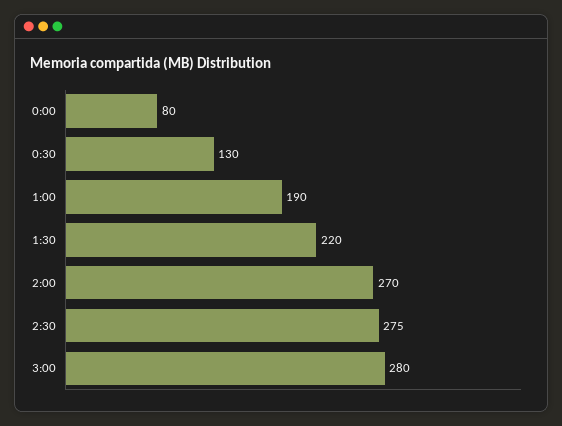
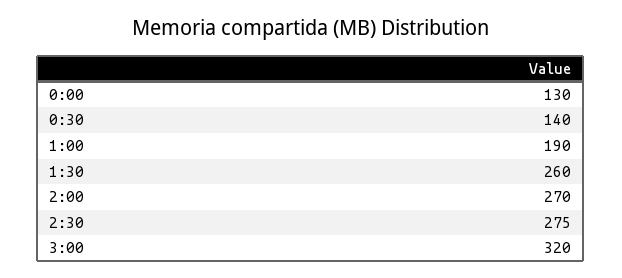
  {
-   "0:00": 80,
+   "0:00": 130,
-   "0:30": 130,
+   "0:30": 140,
    "1:00": 190,
-   "1:30": 220,
+   "1:30": 260,
    "2:00": 270,
    "2:30": 275,
-   "3:00": 280
+   "3:00": 320
  }

